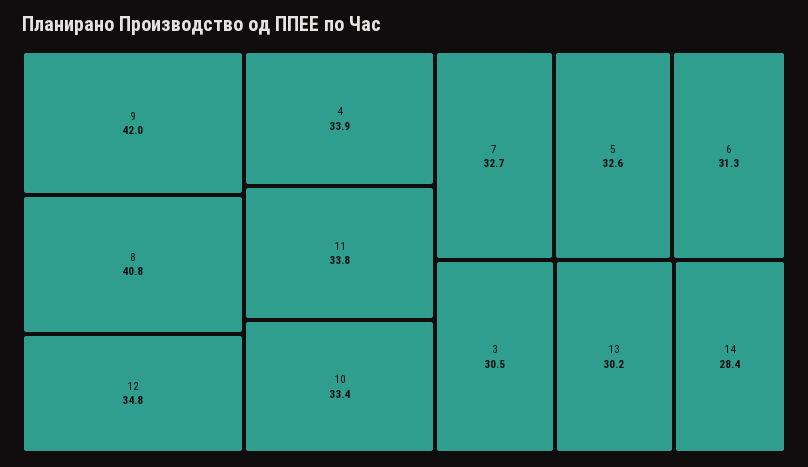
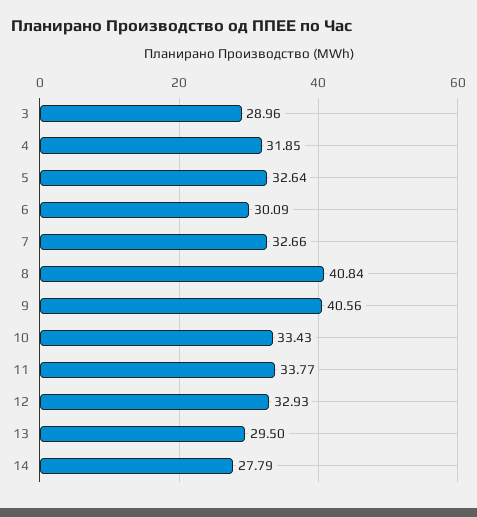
  {
-   "9": 42,
+   "9": 40.56,
    "8": 40.84,
-   "12": 34.8,
+   "12": 32.93,
-   "4": 33.9,
+   "4": 31.85,
    "11": 33.77,
    "10": 33.43,
    "7": 32.66,
    "5": 32.64,
-   "6": 31.3,
+   "6": 30.09,
-   "3": 30.5,
+   "3": 28.96,
-   "13": 30.2,
+   "13": 29.5,
-   "14": 28.4
+   "14": 27.79
  }

